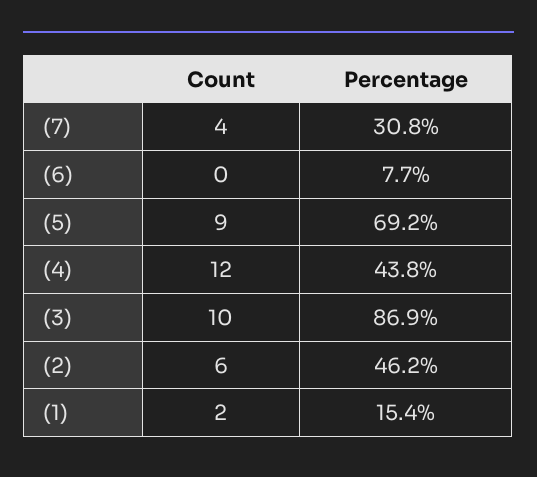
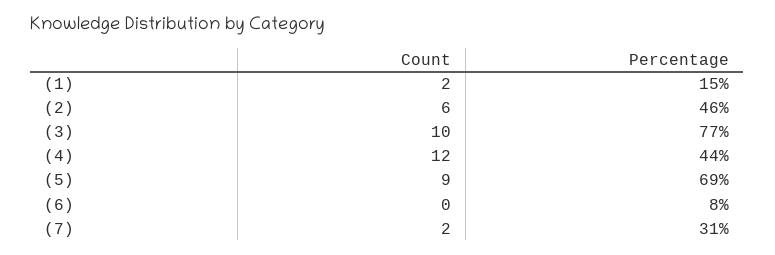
  {
    "Count": {
-     "(7)": 4,
+     "(7)": 2,
      "(6)": 0,
      "(5)": 9,
      "(4)": 12,
      "(3)": 10,
      "(2)": 6,
      "(1)": 2
    },
    "Percentage": {
      "(7)": 30.8,
      "(6)": 7.7,
      "(5)": 69.2,
      "(4)": 43.8,
-     "(3)": 86.9,
+     "(3)": 77,
      "(2)": 46.2,
      "(1)": 15.4
    }
  }

